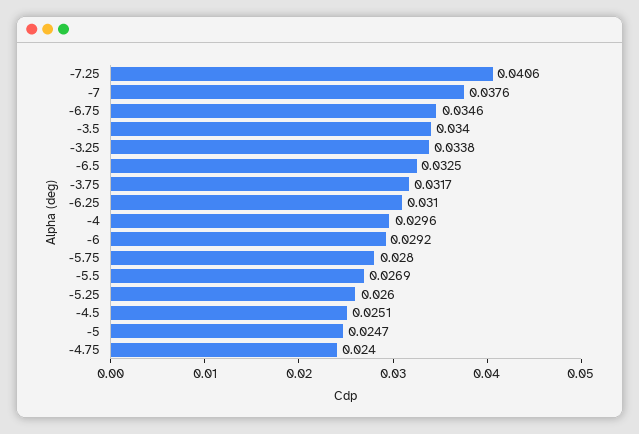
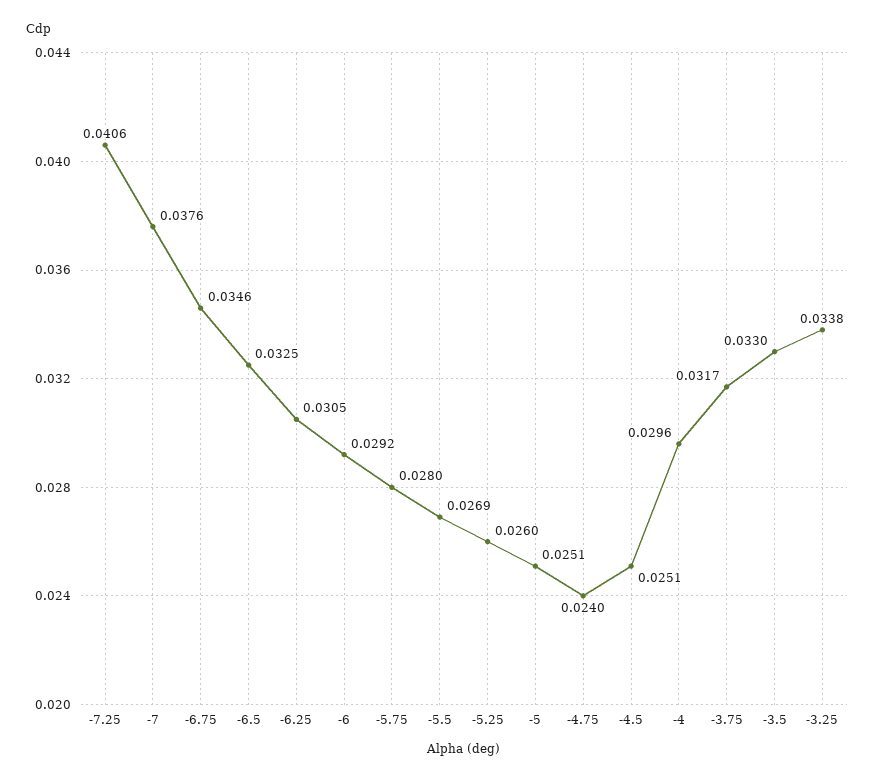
  {
    "-7.25": 0.0406,
    "-7": 0.0376,
    "-6.75": 0.0346,
-   "-3.5": 0.034,
+   "-3.5": 0.033,
    "-3.25": 0.0338,
    "-6.5": 0.0325,
    "-3.75": 0.0317,
-   "-6.25": 0.031,
+   "-6.25": 0.0305,
    "-4": 0.0296,
    "-6": 0.0292,
    "-5.75": 0.028,
    "-5.5": 0.0269,
    "-5.25": 0.026,
    "-4.5": 0.0251,
-   "-5": 0.0247,
+   "-5": 0.0251,
    "-4.75": 0.024
  }

